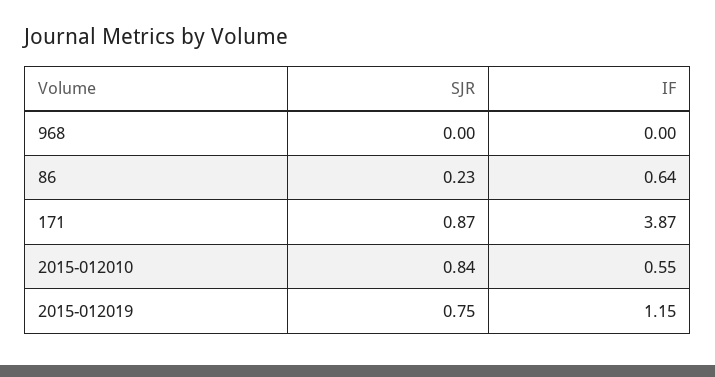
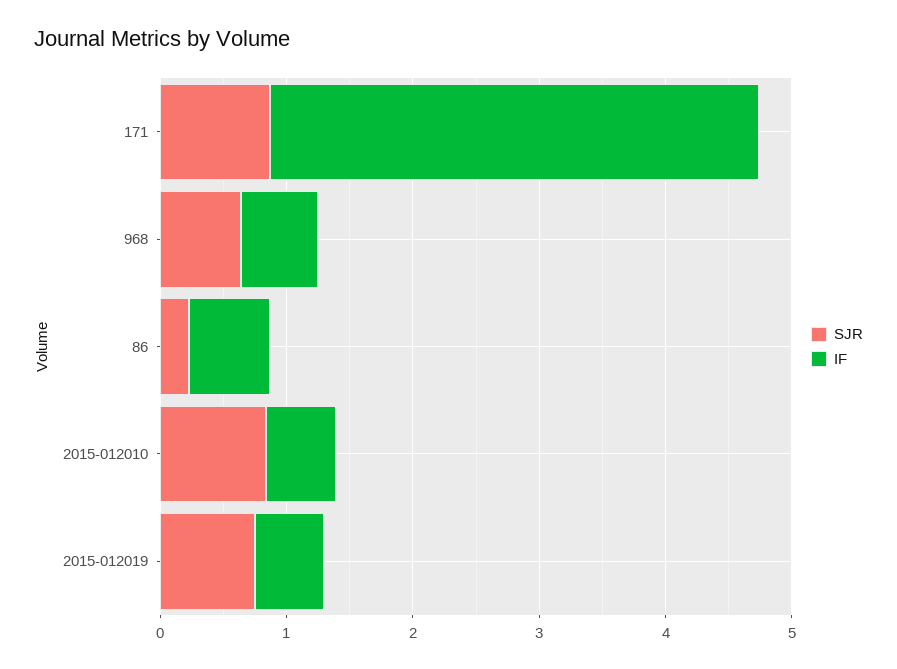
  {
    "SJR": {
-     "968": 0,
+     "968": 0.6,
      "86": 0.23,
      "171": 0.87,
      "2015-012010": 0.84,
      "2015-012019": 0.75
    },
    "IF": {
-     "968": 0,
+     "968": 0.6,
      "86": 0.64,
      "171": 3.87,
      "2015-012010": 0.55,
-     "2015-012019": 1.15
+     "2015-012019": 0.6
    }
  }

